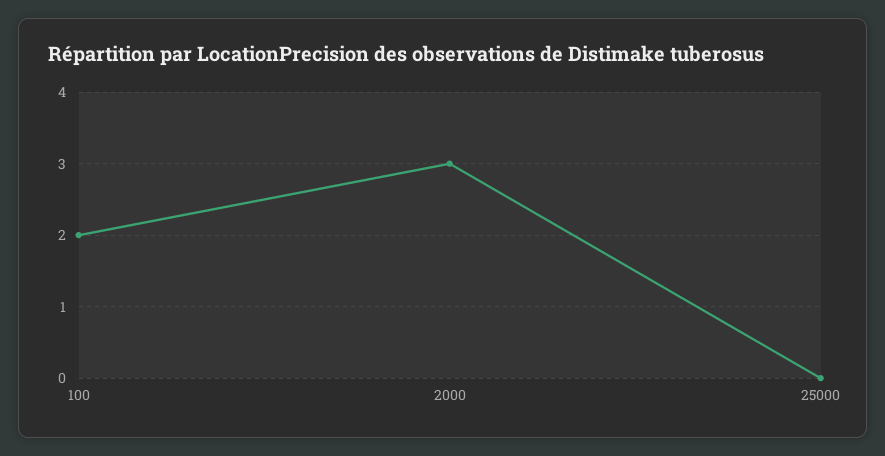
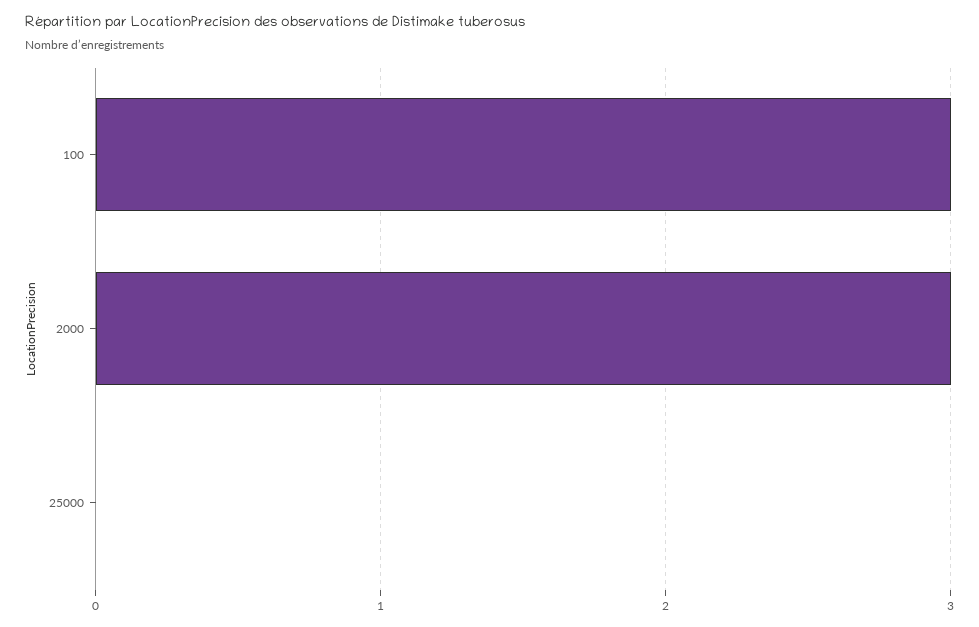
  {
-   "100": 2,
+   "100": 3,
    "2000": 3,
    "25000": 0
  }

